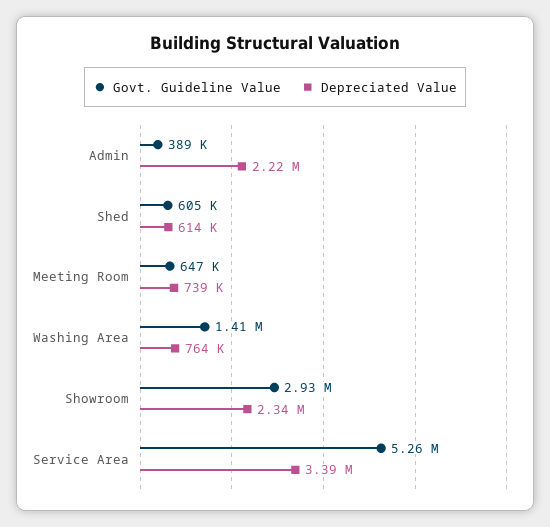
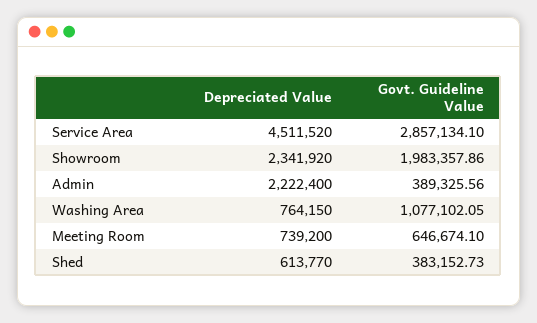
  {
    "Govt. Guideline Value": {
      "Admin": 389325.56,
-     "Shed": 605000,
+     "Shed": 383152.73,
      "Meeting Room": 646674.1,
-     "Washing Area": 1410000,
+     "Washing Area": 1077102.05,
-     "Showroom": 2930000,
+     "Showroom": 1983357.86,
-     "Service Area": 5260000
+     "Service Area": 2857134.1
    },
    "Depreciated Value": {
      "Admin": 2222400,
      "Shed": 613770,
      "Meeting Room": 739200,
      "Washing Area": 764150,
      "Showroom": 2341920,
-     "Service Area": 3390000
+     "Service Area": 4511520
    }
  }

